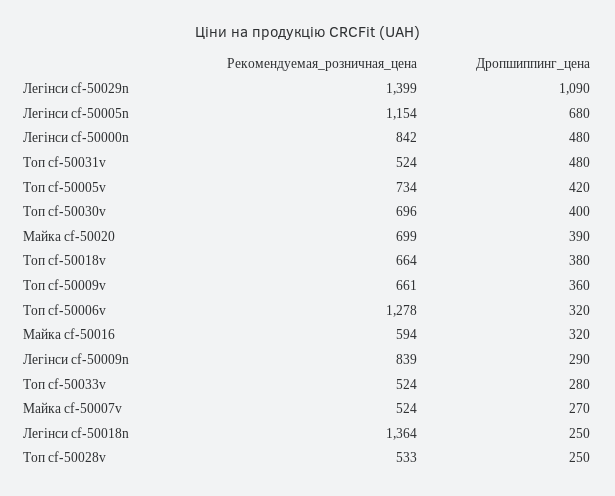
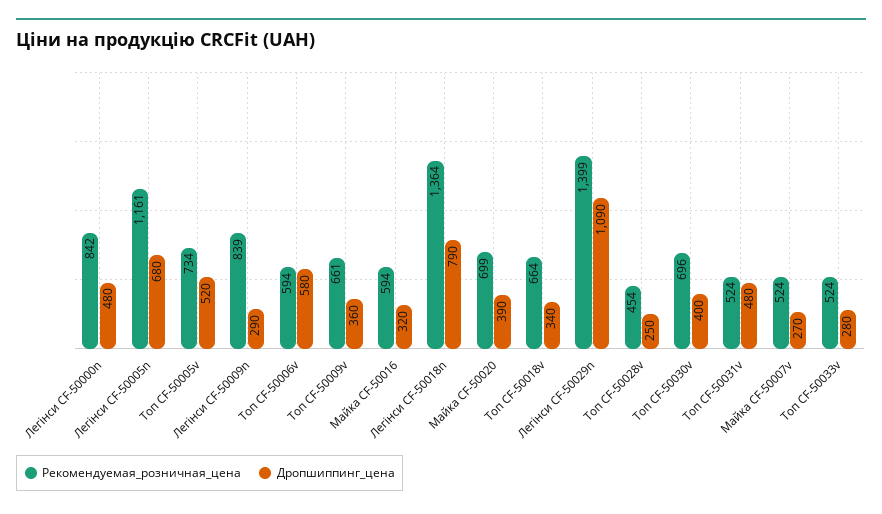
  {
    "Рекомендуемая_розничная_цена": {
      "Легінси cf-50029n": 1399,
-     "Легінси cf-50005n": 1154,
+     "Легінси cf-50005n": 1161,
      "Легінси cf-50000n": 842,
      "Топ cf-50031v": 524,
      "Топ cf-50005v": 734,
      "Топ cf-50030v": 696,
      "Майка cf-50020": 699,
      "Топ cf-50018v": 664,
      "Топ cf-50009v": 661,
-     "Топ cf-50006v": 1278,
+     "Топ cf-50006v": 594,
      "Майка cf-50016": 594,
      "Легінси cf-50009n": 839,
      "Топ cf-50033v": 524,
      "Майка cf-50007v": 524,
      "Легінси cf-50018n": 1364,
-     "Топ cf-50028v": 533
+     "Топ cf-50028v": 454
    },
    "Дропшиппинг_цена": {
      "Легінси cf-50029n": 1090,
      "Легінси cf-50005n": 680,
      "Легінси cf-50000n": 480,
      "Топ cf-50031v": 480,
-     "Топ cf-50005v": 420,
+     "Топ cf-50005v": 520,
      "Топ cf-50030v": 400,
      "Майка cf-50020": 390,
-     "Топ cf-50018v": 380,
+     "Топ cf-50018v": 340,
      "Топ cf-50009v": 360,
-     "Топ cf-50006v": 320,
+     "Топ cf-50006v": 580,
      "Майка cf-50016": 320,
      "Легінси cf-50009n": 290,
      "Топ cf-50033v": 280,
      "Майка cf-50007v": 270,
-     "Легінси cf-50018n": 250,
+     "Легінси cf-50018n": 790,
      "Топ cf-50028v": 250
    }
  }

